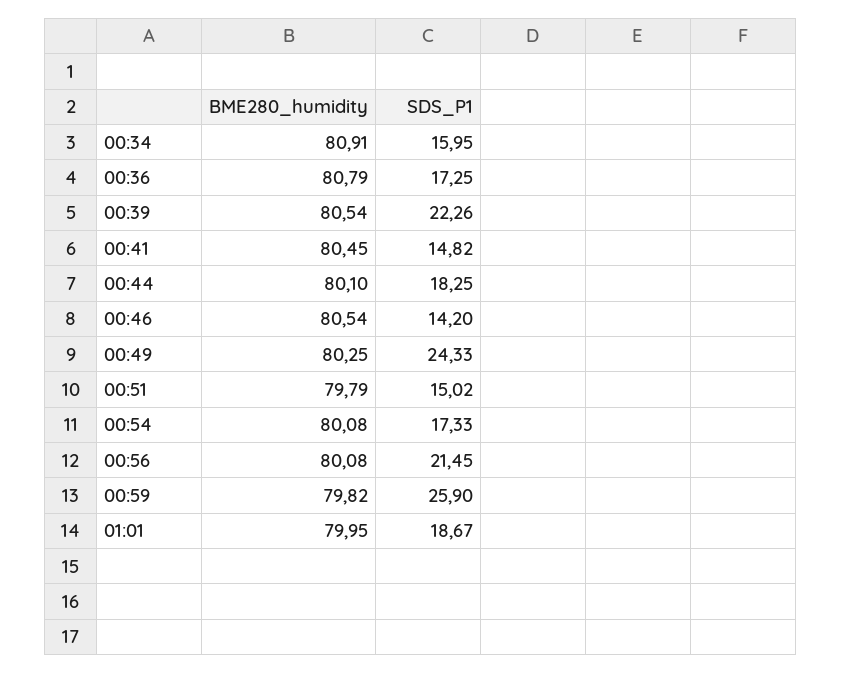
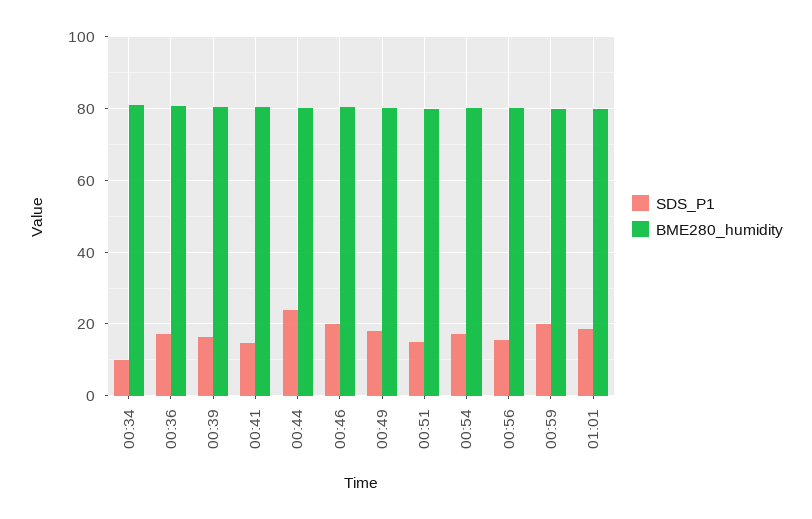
  {
    "BME280_humidity": {
      "00:34": 80.91,
      "00:36": 80.79,
      "00:39": 80.54,
      "00:41": 80.45,
      "00:44": 80.1,
      "00:46": 80.54,
      "00:49": 80.25,
      "00:51": 79.79,
      "00:54": 80.08,
      "00:56": 80.08,
      "00:59": 79.82,
      "01:01": 79.95
    },
    "SDS_P1": {
-     "00:34": 15.95,
+     "00:34": 10,
      "00:36": 17.25,
-     "00:39": 22.26,
+     "00:39": 16,
      "00:41": 14.82,
-     "00:44": 18.25,
+     "00:44": 24,
-     "00:46": 14.2,
+     "00:46": 20,
-     "00:49": 24.33,
+     "00:49": 18,
      "00:51": 15.02,
      "00:54": 17.33,
-     "00:56": 21.45,
+     "00:56": 16,
-     "00:59": 25.9,
+     "00:59": 20,
      "01:01": 18.67
    }
  }

